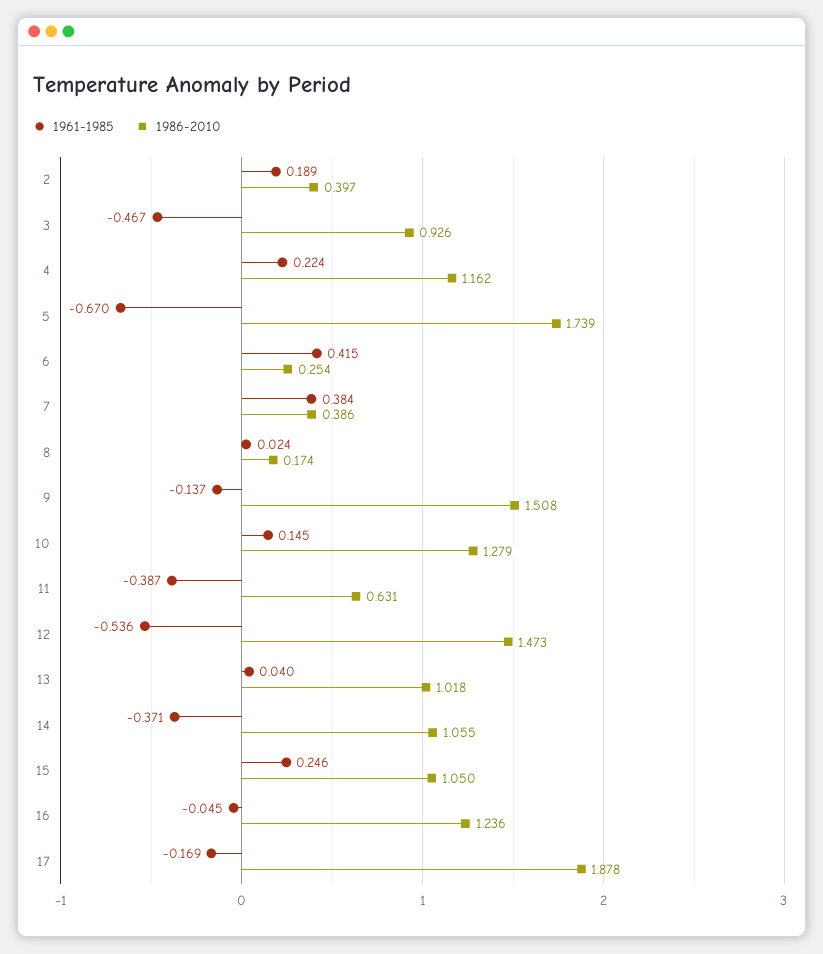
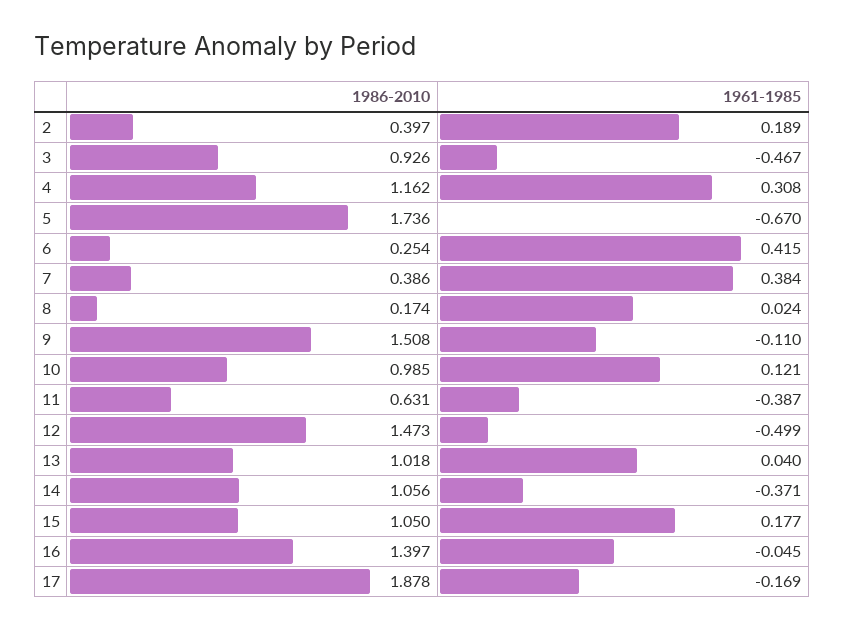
  {
    "1961-1985": {
      "2": 0.189,
      "3": -0.467,
-     "4": 0.224,
+     "4": 0.308,
      "5": -0.67,
      "6": 0.415,
      "7": 0.384,
      "8": 0.024,
-     "9": -0.137,
+     "9": -0.11,
-     "10": 0.145,
+     "10": 0.121,
      "11": -0.387,
-     "12": -0.536,
+     "12": -0.499,
      "13": 0.04,
      "14": -0.371,
-     "15": 0.246,
+     "15": 0.177,
      "16": -0.045,
      "17": -0.169
    },
    "1986-2010": {
      "2": 0.397,
      "3": 0.926,
      "4": 1.162,
-     "5": 1.739,
+     "5": 1.736,
      "6": 0.254,
      "7": 0.386,
      "8": 0.174,
      "9": 1.508,
-     "10": 1.279,
+     "10": 0.985,
      "11": 0.631,
      "12": 1.473,
      "13": 1.018,
-     "14": 1.055,
+     "14": 1.056,
      "15": 1.05,
-     "16": 1.236,
+     "16": 1.397,
      "17": 1.878
    }
  }

